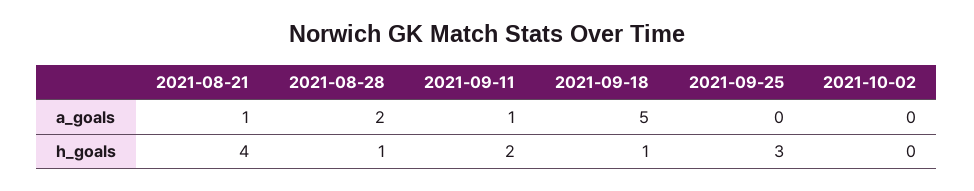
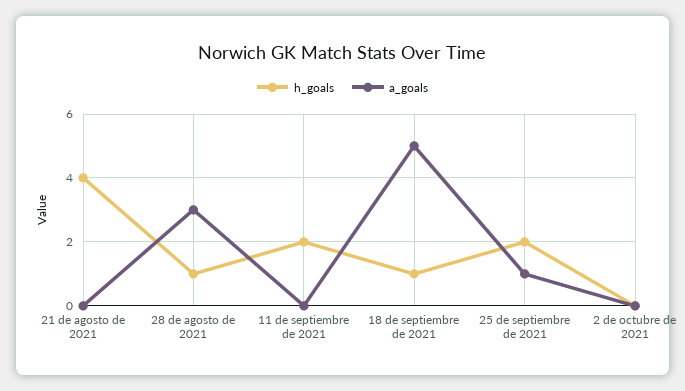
  {
    "a_goals": {
-     "2021-08-21": 1,
+     "2021-08-21": 0,
-     "2021-08-28": 2,
+     "2021-08-28": 3,
-     "2021-09-11": 1,
+     "2021-09-11": 0,
      "2021-09-18": 5,
-     "2021-09-25": 0,
+     "2021-09-25": 1,
      "2021-10-02": 0
    },
    "h_goals": {
      "2021-08-21": 4,
      "2021-08-28": 1,
      "2021-09-11": 2,
      "2021-09-18": 1,
-     "2021-09-25": 3,
+     "2021-09-25": 2,
      "2021-10-02": 0
    }
  }

